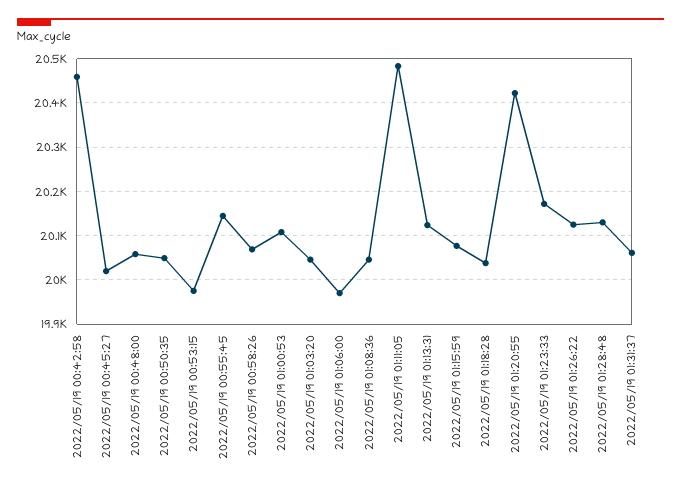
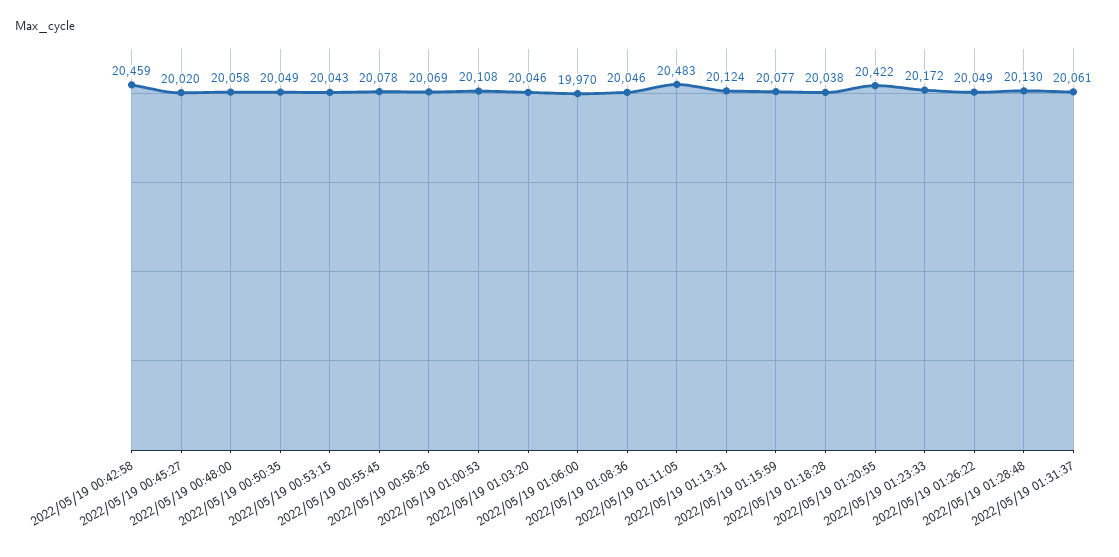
  {
    "2022/05/19 00:42:58": 20459,
    "2022/05/19 00:45:27": 20020,
    "2022/05/19 00:48:00": 20058,
    "2022/05/19 00:50:35": 20049,
-   "2022/05/19 00:53:15": 19980,
+   "2022/05/19 00:53:15": 20043,
-   "2022/05/19 00:55:45": 20140,
+   "2022/05/19 00:55:45": 20078,
    "2022/05/19 00:58:26": 20069,
    "2022/05/19 01:00:53": 20108,
    "2022/05/19 01:03:20": 20046,
    "2022/05/19 01:06:00": 19970,
    "2022/05/19 01:08:36": 20046,
    "2022/05/19 01:11:05": 20483,
    "2022/05/19 01:13:31": 20124,
    "2022/05/19 01:15:59": 20077,
    "2022/05/19 01:18:28": 20038,
    "2022/05/19 01:20:55": 20422,
    "2022/05/19 01:23:33": 20172,
-   "2022/05/19 01:26:22": 20120,
+   "2022/05/19 01:26:22": 20049,
    "2022/05/19 01:28:48": 20130,
    "2022/05/19 01:31:37": 20061
  }

